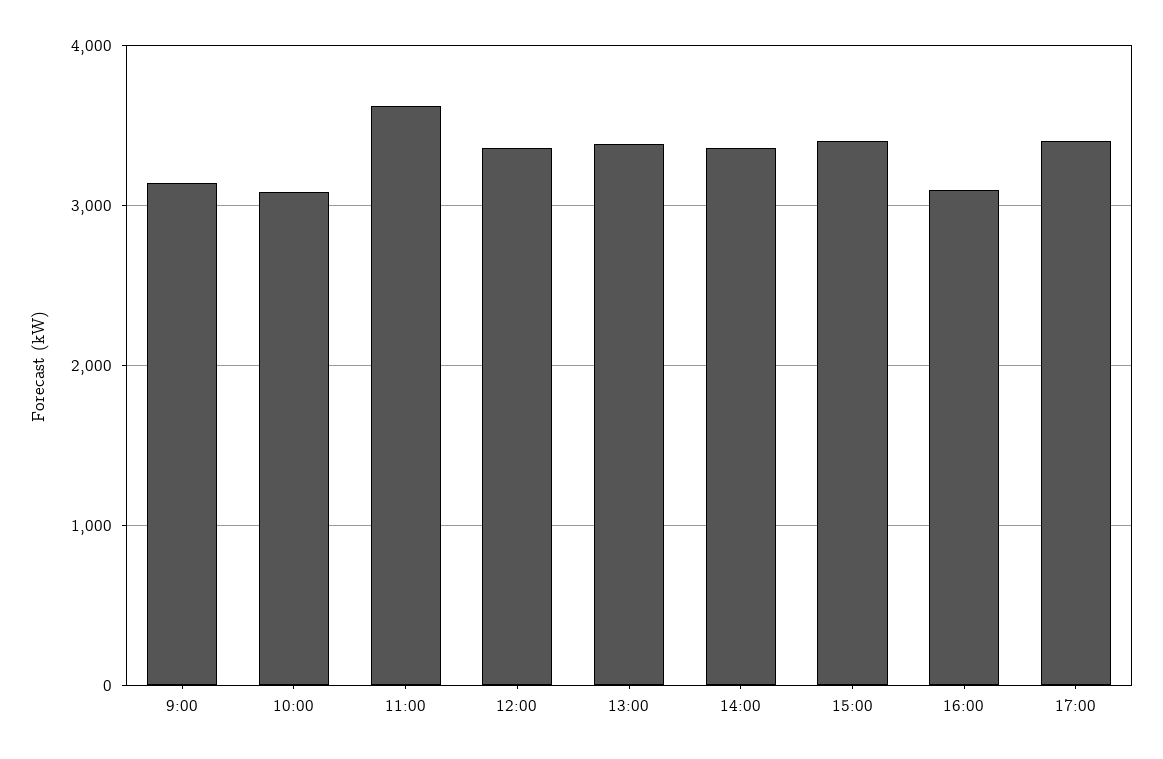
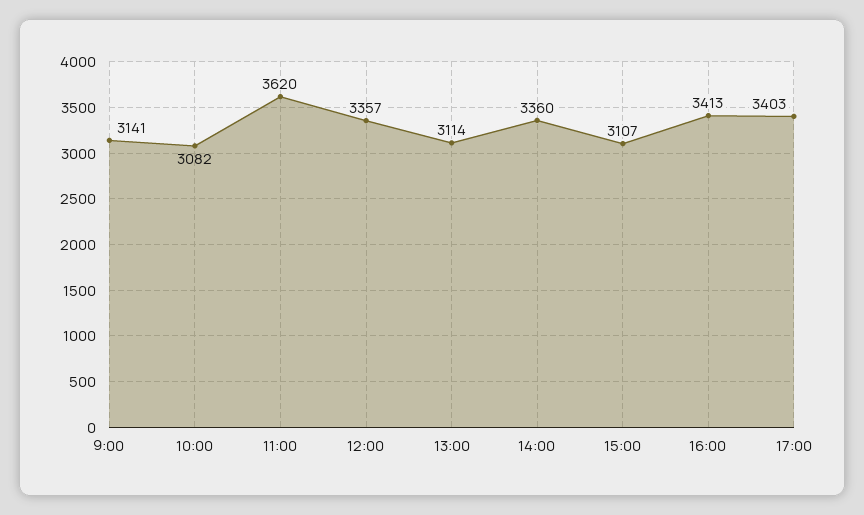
  {
    "9:00": 3141,
    "10:00": 3082,
    "11:00": 3620,
    "12:00": 3357,
-   "13:00": 3400,
+   "13:00": 3114,
    "14:00": 3360,
-   "15:00": 3400,
+   "15:00": 3107,
-   "16:00": 3100,
+   "16:00": 3413,
    "17:00": 3403
  }

